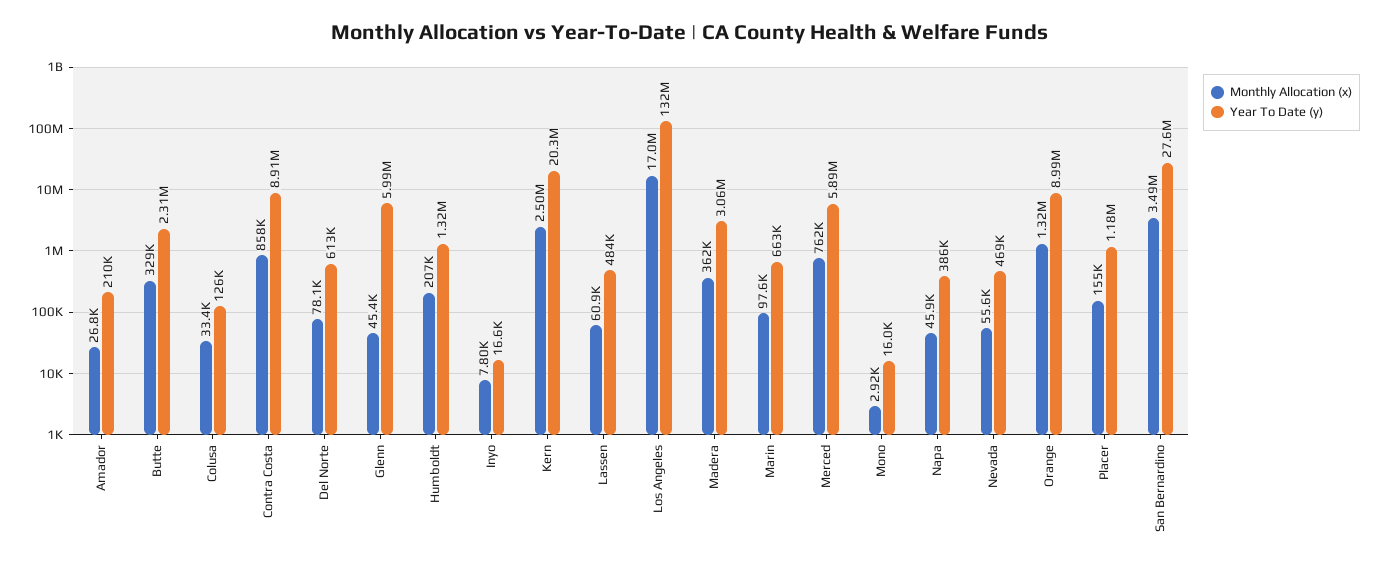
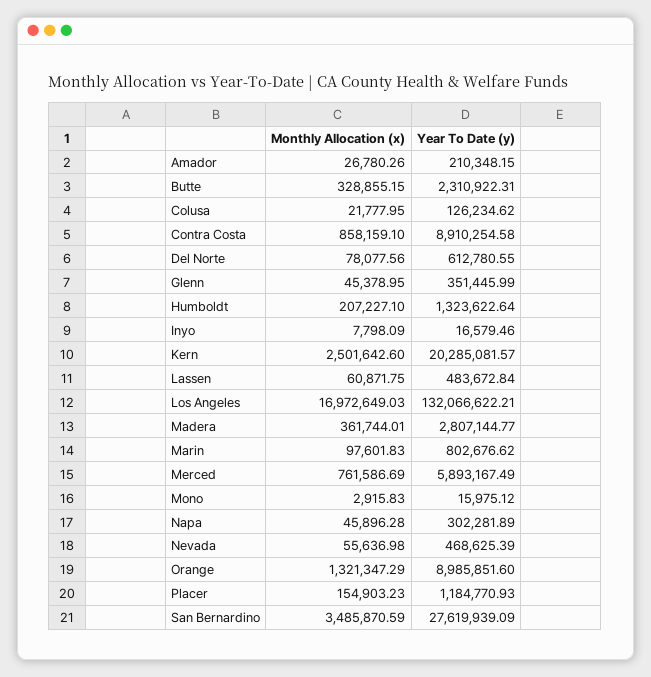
  {
    "Monthly Allocation (x)": {
      "Amador": 26780.26,
      "Butte": 328855.15,
-     "Colusa": 33400,
+     "Colusa": 21777.95,
      "Contra Costa": 858159.1,
      "Del Norte": 78077.56,
      "Glenn": 45378.95,
      "Humboldt": 207227.1,
      "Inyo": 7798.09,
      "Kern": 2501642.6,
      "Lassen": 60871.75,
      "Los Angeles": 16972649.03,
      "Madera": 361744.01,
      "Marin": 97601.83,
      "Merced": 761586.69,
      "Mono": 2915.83,
      "Napa": 45896.28,
      "Nevada": 55636.98,
      "Orange": 1321347.29,
      "Placer": 154903.23,
      "San Bernardino": 3485870.59
    },
    "Year To Date (y)": {
      "Amador": 210348.15,
      "Butte": 2310922.31,
      "Colusa": 126234.62,
      "Contra Costa": 8910254.58,
      "Del Norte": 612780.55,
-     "Glenn": 5990000,
+     "Glenn": 351445.99,
      "Humboldt": 1323622.64,
      "Inyo": 16579.46,
      "Kern": 20285081.57,
      "Lassen": 483672.84,
      "Los Angeles": 132066622.21,
-     "Madera": 3060000,
+     "Madera": 2807144.77,
-     "Marin": 663000,
+     "Marin": 802676.62,
      "Merced": 5893167.49,
      "Mono": 15975.12,
-     "Napa": 386000,
+     "Napa": 302281.89,
      "Nevada": 468625.39,
      "Orange": 8985851.6,
      "Placer": 1184770.93,
      "San Bernardino": 27619939.09
    }
  }

